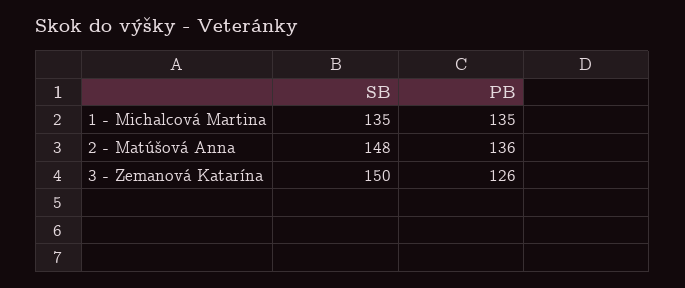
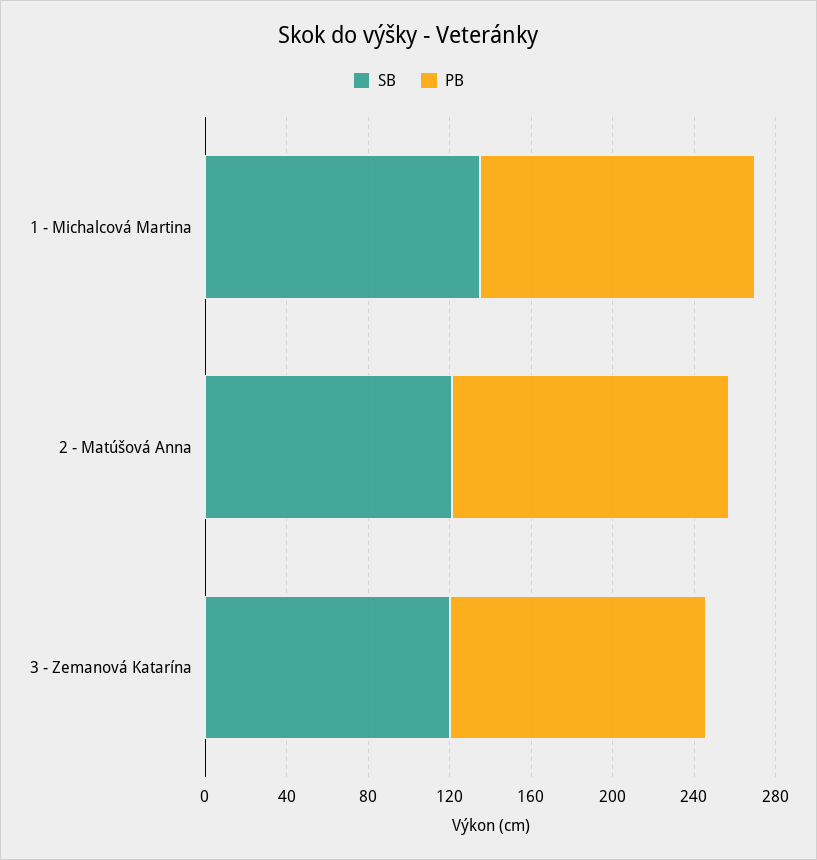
  {
    "SB": {
      "1 - Michalcová Martina": 135,
-     "2 - Matúšová Anna": 148,
+     "2 - Matúšová Anna": 120,
-     "3 - Zemanová Katarína": 150
+     "3 - Zemanová Katarína": 120
    },
    "PB": {
      "1 - Michalcová Martina": 135,
      "2 - Matúšová Anna": 136,
      "3 - Zemanová Katarína": 126
    }
  }

